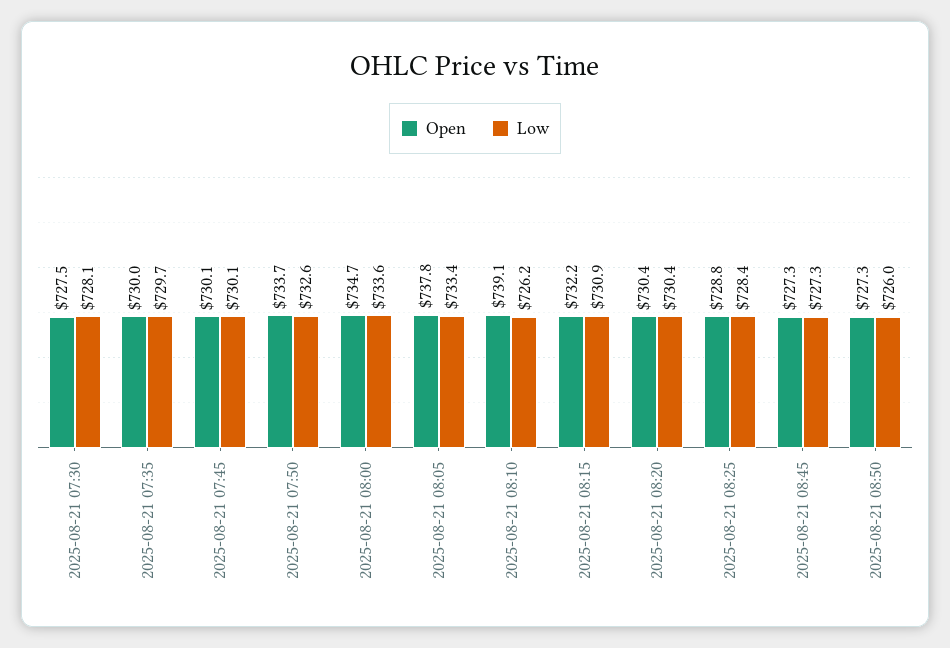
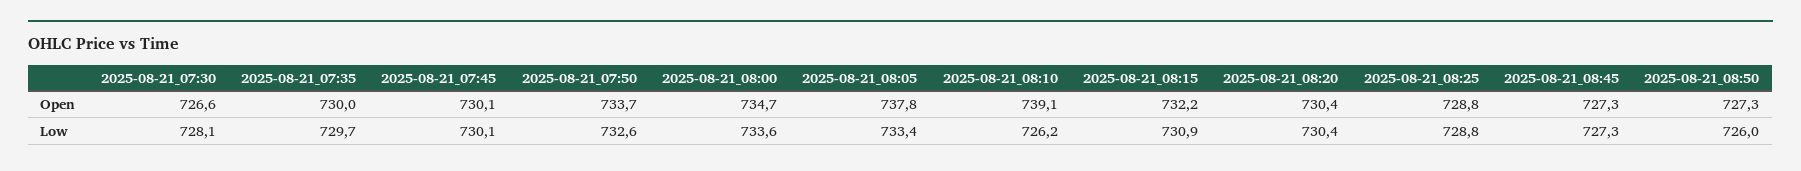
  {
    "Open": {
-     "2025-08-21 07:30": 727.5,
+     "2025-08-21 07:30": 726.6,
      "2025-08-21 07:35": 730,
      "2025-08-21 07:45": 730.1,
      "2025-08-21 07:50": 733.7,
      "2025-08-21 08:00": 734.7,
      "2025-08-21 08:05": 737.8,
      "2025-08-21 08:10": 739.1,
      "2025-08-21 08:15": 732.2,
      "2025-08-21 08:20": 730.4,
      "2025-08-21 08:25": 728.8,
      "2025-08-21 08:45": 727.3,
      "2025-08-21 08:50": 727.3
    },
    "Low": {
      "2025-08-21 07:30": 728.1,
      "2025-08-21 07:35": 729.7,
      "2025-08-21 07:45": 730.1,
      "2025-08-21 07:50": 732.6,
      "2025-08-21 08:00": 733.6,
      "2025-08-21 08:05": 733.4,
      "2025-08-21 08:10": 726.2,
      "2025-08-21 08:15": 730.9,
      "2025-08-21 08:20": 730.4,
-     "2025-08-21 08:25": 728.4,
+     "2025-08-21 08:25": 728.8,
      "2025-08-21 08:45": 727.3,
      "2025-08-21 08:50": 726
    }
  }

